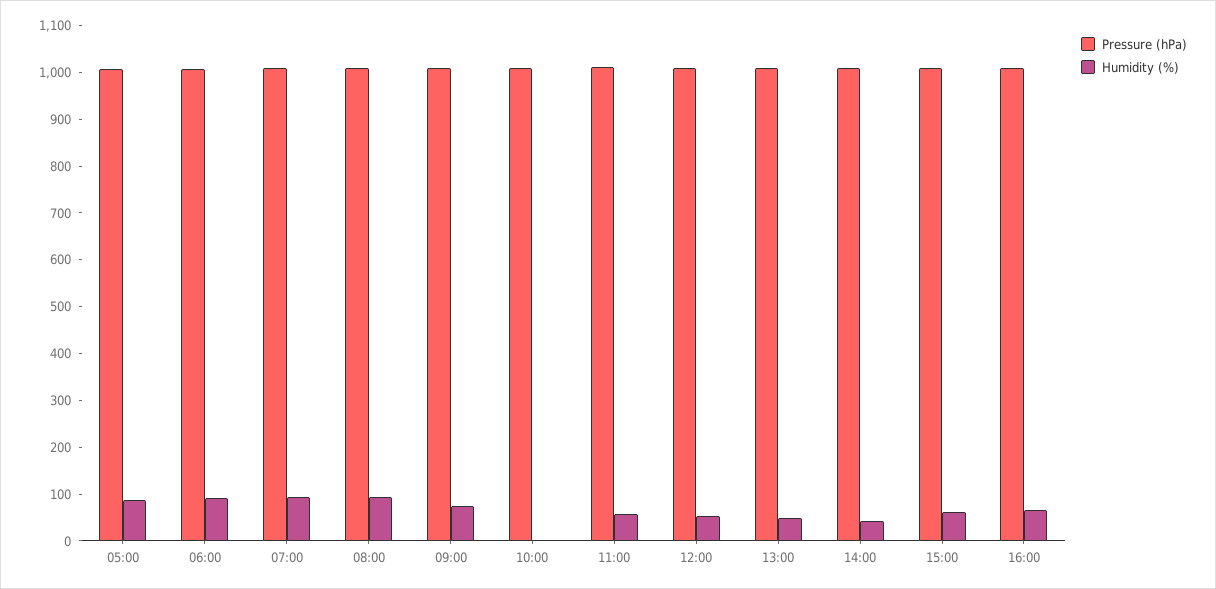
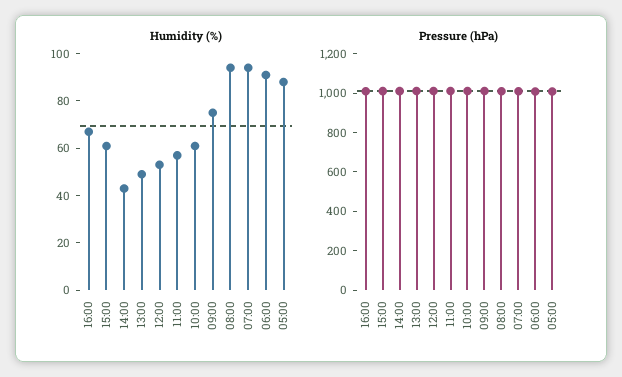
  {
    "Pressure (hPa)": {
      "05:00": 1000,
      "06:00": 1000,
      "07:00": 1000,
      "08:00": 1000,
      "09:00": 1020,
      "10:00": 1020,
      "11:00": 1020,
      "12:00": 1020,
      "13:00": 1020,
      "14:00": 1000,
      "15:00": 1000,
      "16:00": 1000
    },
    "Humidity (%)": {
      "05:00": 90,
      "06:00": 90,
      "07:00": 95,
      "08:00": 95,
      "09:00": 75,
-     "10:00": 0,
+     "10:00": 60,
      "11:00": 55,
      "12:00": 55,
      "13:00": 50,
      "14:00": 45,
      "15:00": 60,
      "16:00": 65
    }
  }

